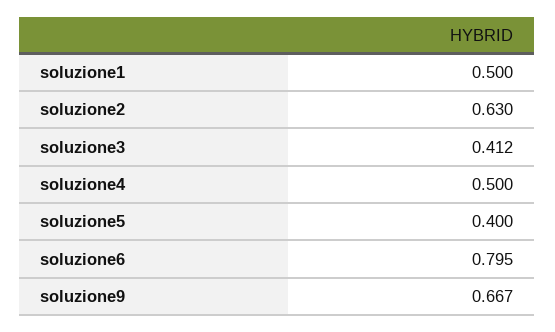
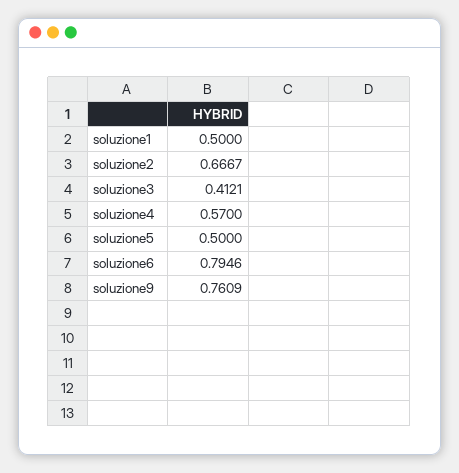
  {
    "soluzione1": 0.5,
-   "soluzione2": 0.63,
+   "soluzione2": 0.6667,
    "soluzione3": 0.4121,
-   "soluzione4": 0.5,
+   "soluzione4": 0.57,
-   "soluzione5": 0.4,
+   "soluzione5": 0.5,
    "soluzione6": 0.7946,
-   "soluzione9": 0.667
+   "soluzione9": 0.7609
  }

